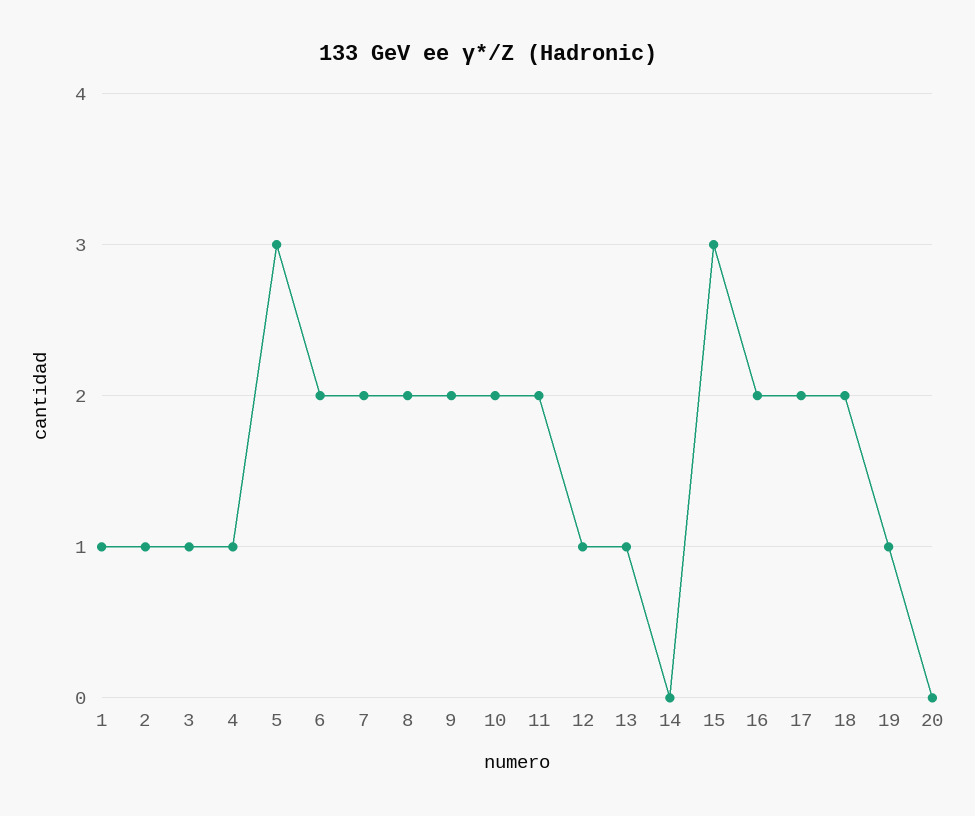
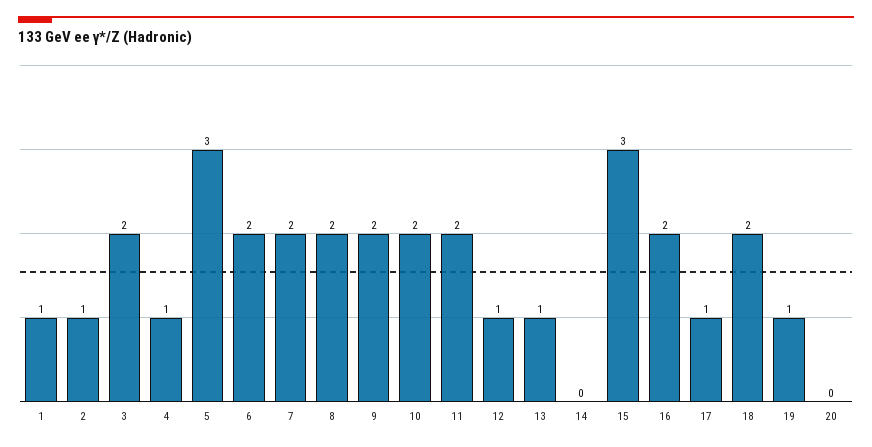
  {
    "1": 1,
    "2": 1,
-   "3": 1,
+   "3": 2,
    "4": 1,
    "5": 3,
    "6": 2,
    "7": 2,
    "8": 2,
    "9": 2,
    "10": 2,
    "11": 2,
    "12": 1,
    "13": 1,
    "14": 0,
    "15": 3,
    "16": 2,
-   "17": 2,
+   "17": 1,
    "18": 2,
    "19": 1,
    "20": 0
  }

